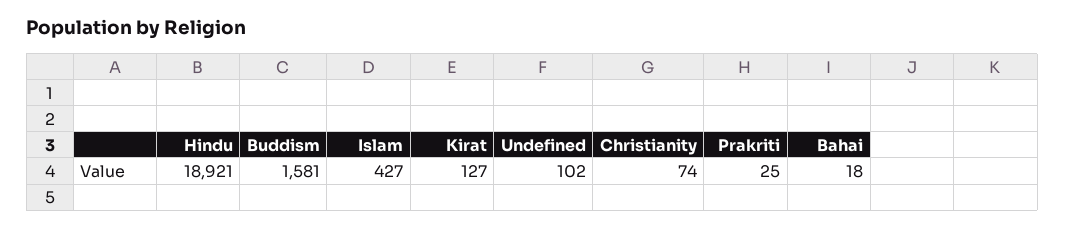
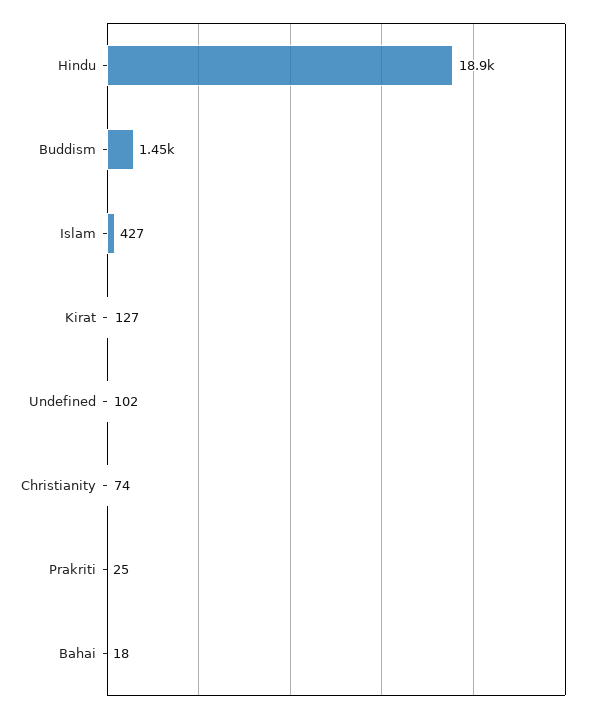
  {
    "Hindu": 18921,
-   "Buddism": 1581,
+   "Buddism": 1450,
    "Islam": 427,
    "Kirat": 127,
    "Undefined": 102,
    "Christianity": 74,
    "Prakriti": 25,
    "Bahai": 18
  }

